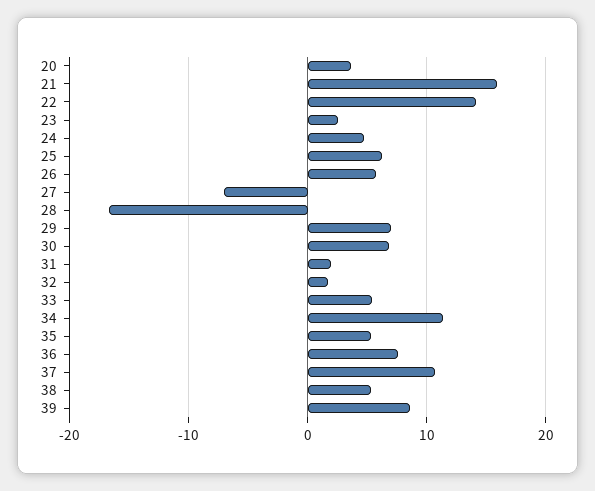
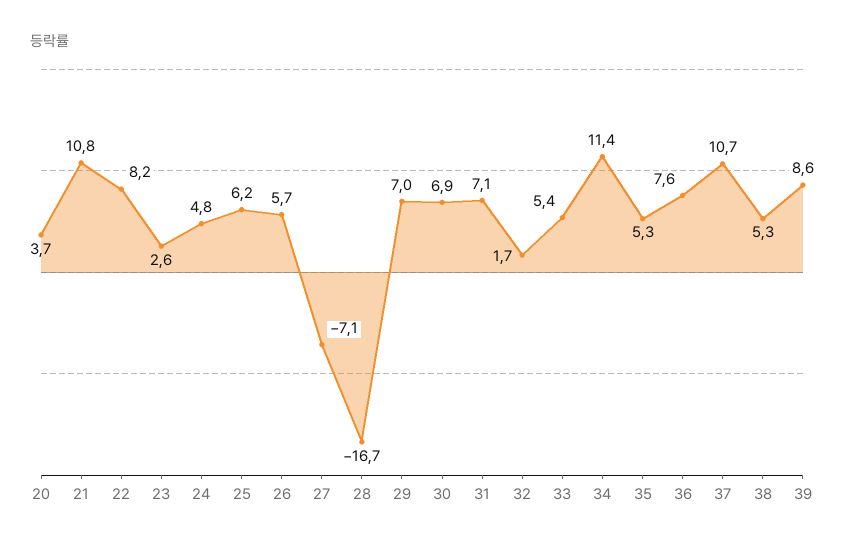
  {
    "20": 3.7,
-   "21": 16,
+   "21": 10.8,
-   "22": 14,
+   "22": 8.2,
    "23": 2.6,
    "24": 4.8,
    "25": 6.2,
    "26": 5.7,
    "27": -7.1,
    "28": -16.7,
    "29": 7,
    "30": 6.9,
-   "31": 2,
+   "31": 7.1,
    "32": 1.7,
    "33": 5.4,
    "34": 11.4,
    "35": 5.3,
    "36": 7.6,
    "37": 10.7,
    "38": 5.3,
    "39": 8.6
  }

